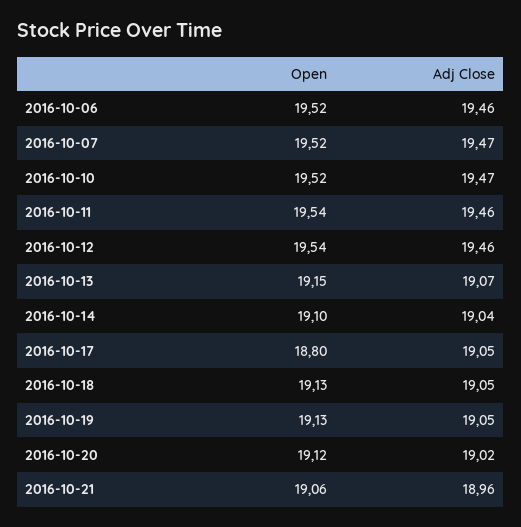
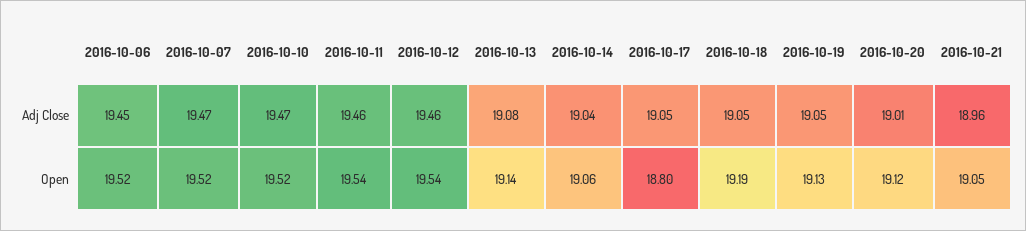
  {
    "Open": {
      "2016-10-06": 19.52,
      "2016-10-07": 19.52,
      "2016-10-10": 19.52,
      "2016-10-11": 19.54,
      "2016-10-12": 19.54,
-     "2016-10-13": 19.15,
+     "2016-10-13": 19.14,
-     "2016-10-14": 19.1,
+     "2016-10-14": 19.06,
      "2016-10-17": 18.8,
-     "2016-10-18": 19.13,
+     "2016-10-18": 19.19,
      "2016-10-19": 19.13,
      "2016-10-20": 19.12,
-     "2016-10-21": 19.06
+     "2016-10-21": 19.05
    },
    "Adj Close": {
-     "2016-10-06": 19.46,
+     "2016-10-06": 19.45,
      "2016-10-07": 19.47,
      "2016-10-10": 19.47,
      "2016-10-11": 19.46,
      "2016-10-12": 19.46,
-     "2016-10-13": 19.07,
+     "2016-10-13": 19.08,
      "2016-10-14": 19.04,
      "2016-10-17": 19.05,
      "2016-10-18": 19.05,
      "2016-10-19": 19.05,
-     "2016-10-20": 19.02,
+     "2016-10-20": 19.01,
      "2016-10-21": 18.96
    }
  }

